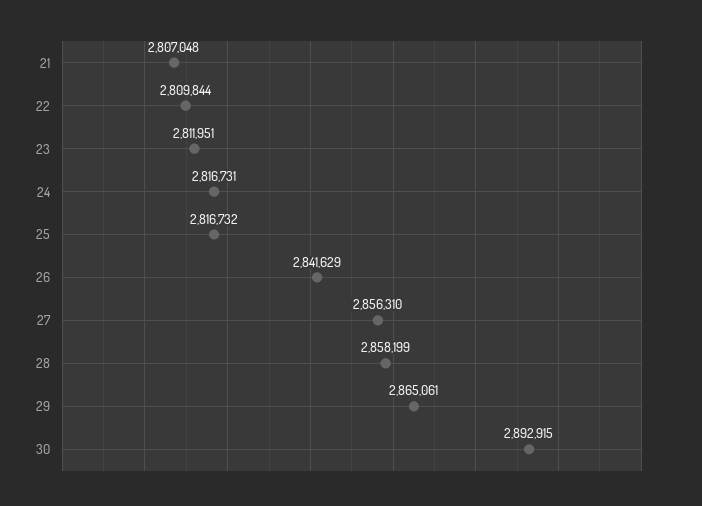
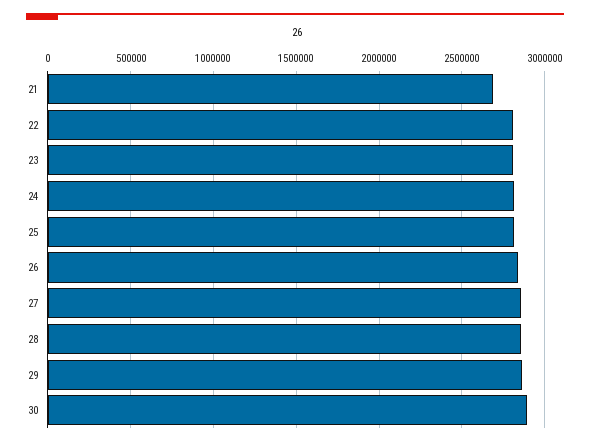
  {
-   "21": 2807048,
+   "21": 2700000,
    "22": 2809844,
    "23": 2811951,
    "24": 2816731,
    "25": 2816732,
    "26": 2841629,
    "27": 2856310,
    "28": 2858199,
    "29": 2865061,
    "30": 2892915
  }

